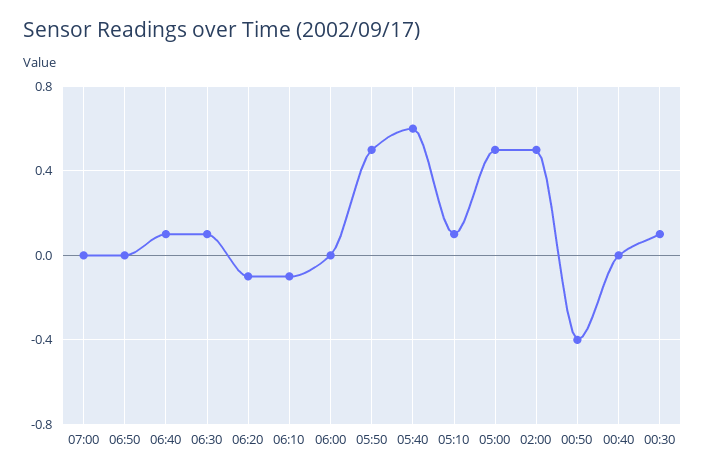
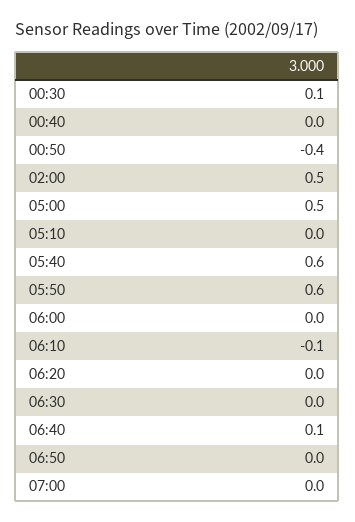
  {
    "07:00": 0,
    "06:50": 0,
    "06:40": 0.1,
-   "06:30": 0.1,
+   "06:30": 0,
-   "06:20": -0.1,
+   "06:20": 0,
    "06:10": -0.1,
    "06:00": 0,
-   "05:50": 0.5,
+   "05:50": 0.6,
    "05:40": 0.6,
-   "05:10": 0.1,
+   "05:10": 0,
    "05:00": 0.5,
    "02:00": 0.5,
    "00:50": -0.4,
    "00:40": 0,
    "00:30": 0.1
  }

